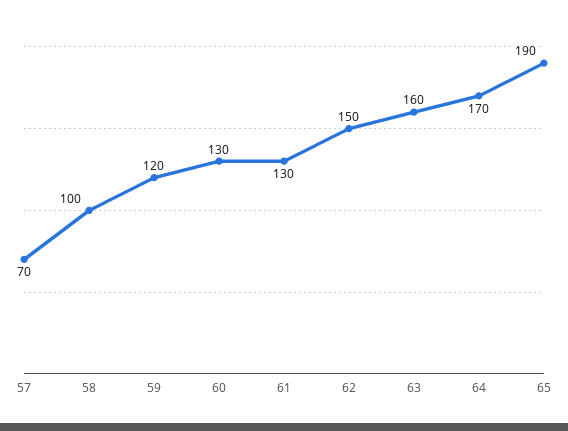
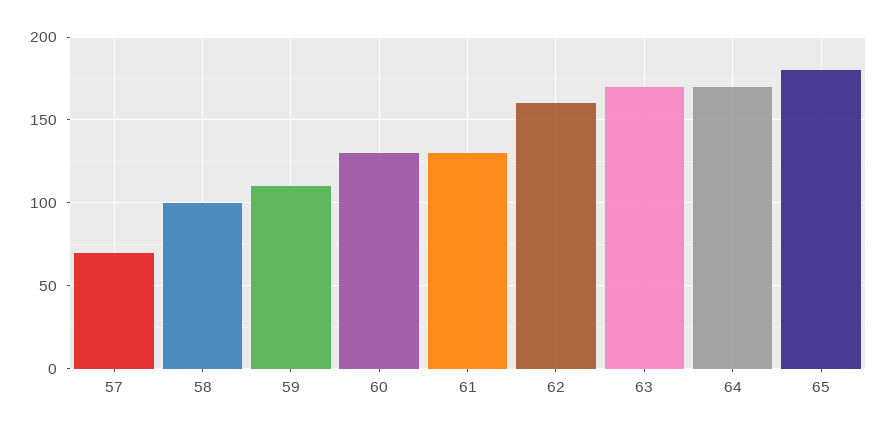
  {
    "57": 70,
    "58": 100,
-   "59": 120,
+   "59": 110,
    "60": 130,
    "61": 130,
-   "62": 150,
+   "62": 160,
-   "63": 160,
+   "63": 170,
    "64": 170,
-   "65": 190
+   "65": 180
  }

